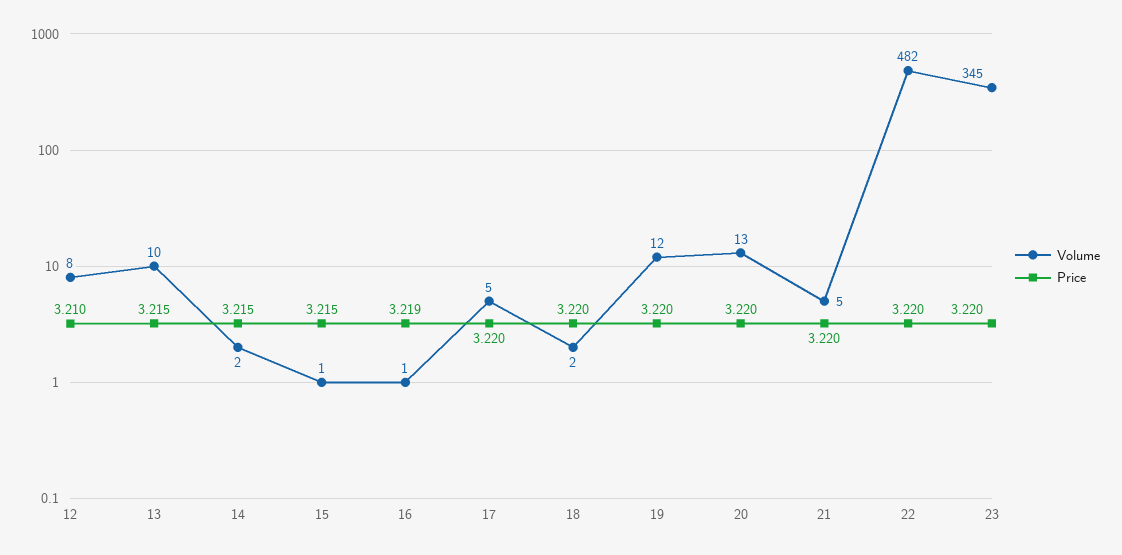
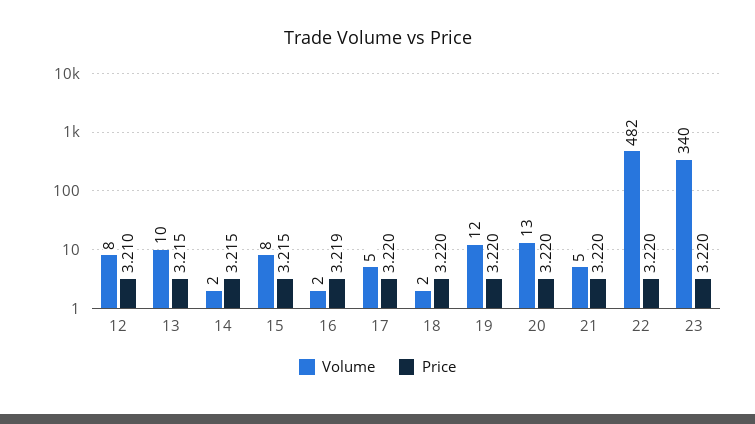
  {
    "Volume": {
      "12": 8,
      "13": 10,
      "14": 2,
-     "15": 1,
+     "15": 8,
-     "16": 1,
+     "16": 2,
      "17": 5,
      "18": 2,
      "19": 12,
      "20": 13,
      "21": 5,
      "22": 482,
-     "23": 345
+     "23": 340
    },
    "Price": {
      "12": 3.21,
      "13": 3.215,
      "14": 3.215,
      "15": 3.215,
      "16": 3.219,
      "17": 3.22,
      "18": 3.22,
      "19": 3.22,
      "20": 3.22,
      "21": 3.22,
      "22": 3.22,
      "23": 3.22
    }
  }

